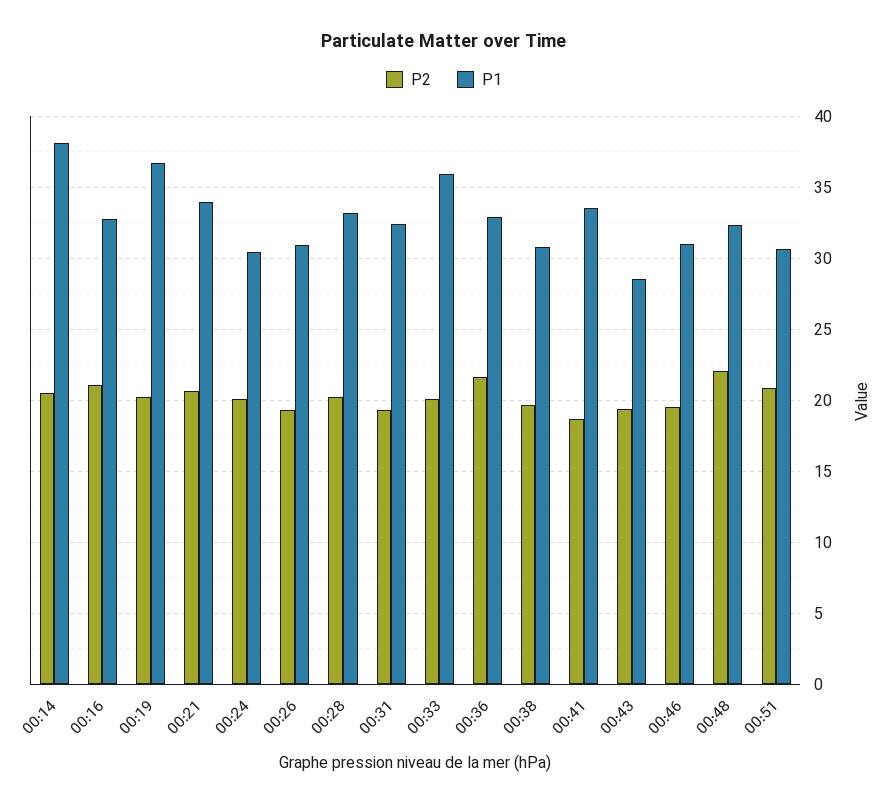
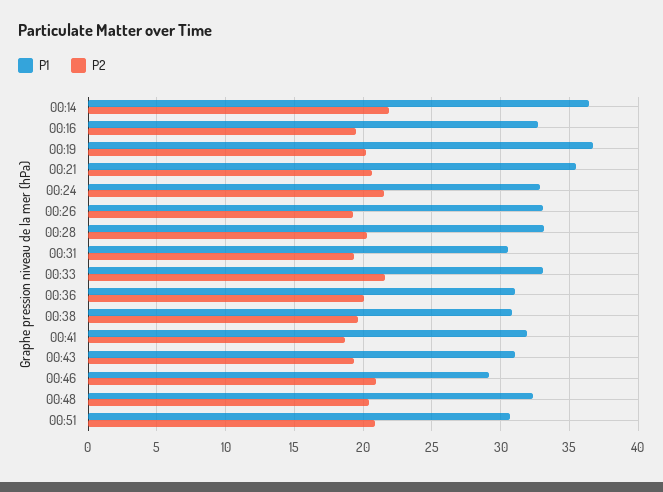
  {
    "P2": {
-     "00:14": 20.5,
+     "00:14": 22,
-     "00:16": 21,
+     "00:16": 19.5,
      "00:19": 20,
      "00:21": 20.5,
-     "00:24": 20,
+     "00:24": 21.5,
      "00:26": 19.5,
      "00:28": 20.5,
      "00:31": 19.5,
-     "00:33": 20,
+     "00:33": 21.5,
-     "00:36": 21.5,
+     "00:36": 20,
      "00:38": 19.5,
      "00:41": 18.5,
      "00:43": 19.5,
-     "00:46": 19.5,
+     "00:46": 21,
-     "00:48": 22,
+     "00:48": 20.5,
      "00:51": 21
    },
    "P1": {
-     "00:14": 38,
+     "00:14": 36.5,
      "00:16": 33,
      "00:19": 36.5,
-     "00:21": 34,
+     "00:21": 35.5,
-     "00:24": 30.5,
+     "00:24": 33,
-     "00:26": 31,
+     "00:26": 33,
      "00:28": 33,
-     "00:31": 32.5,
+     "00:31": 30.5,
-     "00:33": 36,
+     "00:33": 33,
-     "00:36": 33,
+     "00:36": 31,
      "00:38": 31,
-     "00:41": 33.5,
+     "00:41": 32,
-     "00:43": 28.5,
+     "00:43": 31,
-     "00:46": 31,
+     "00:46": 29,
      "00:48": 32.5,
      "00:51": 30.5
    }
  }

